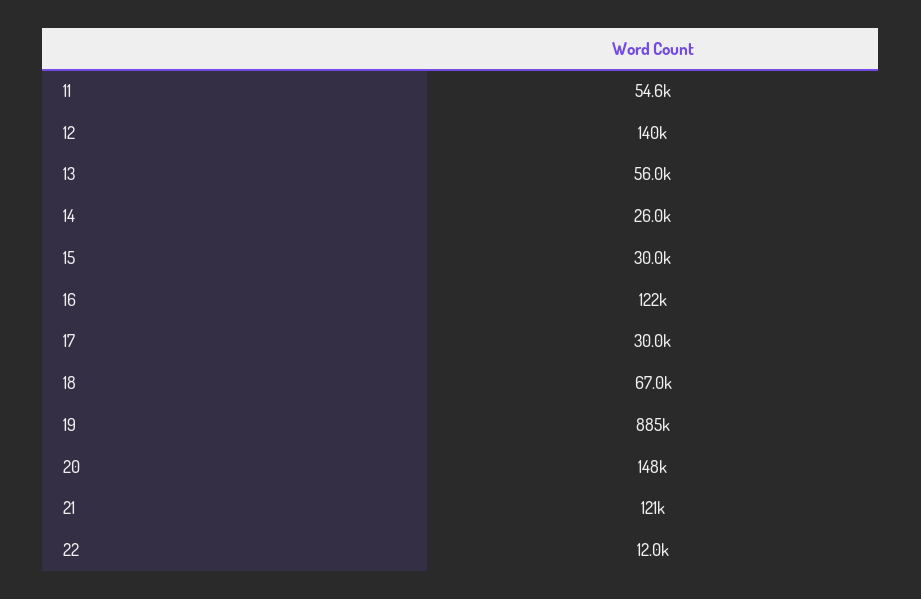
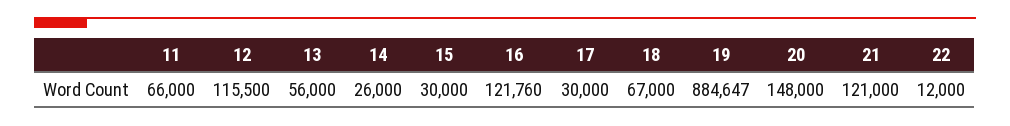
  {
-   "11": 54600,
+   "11": 66000,
-   "12": 140000,
+   "12": 115500,
    "13": 56000,
    "14": 26000,
    "15": 30000,
    "16": 121760,
    "17": 30000,
    "18": 67000,
    "19": 884647,
    "20": 148000,
    "21": 121000,
    "22": 12000
  }

